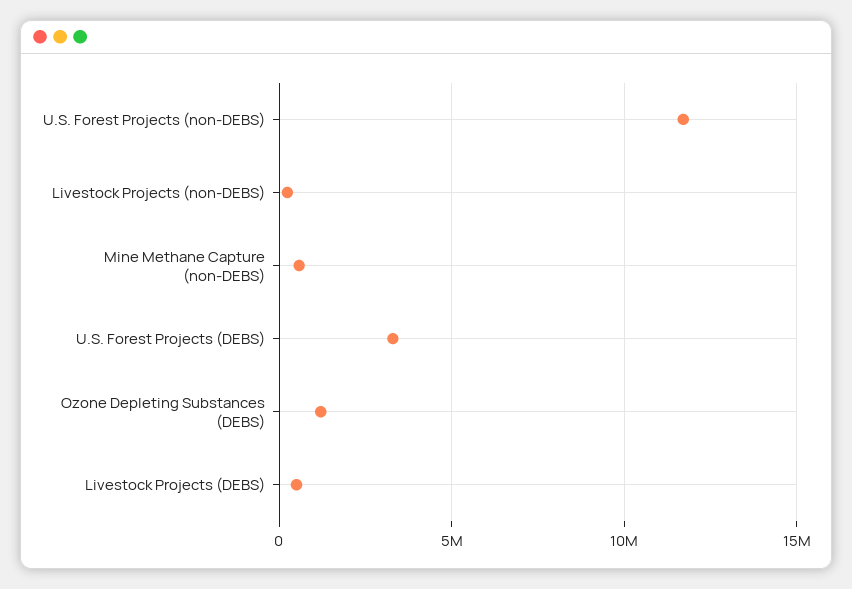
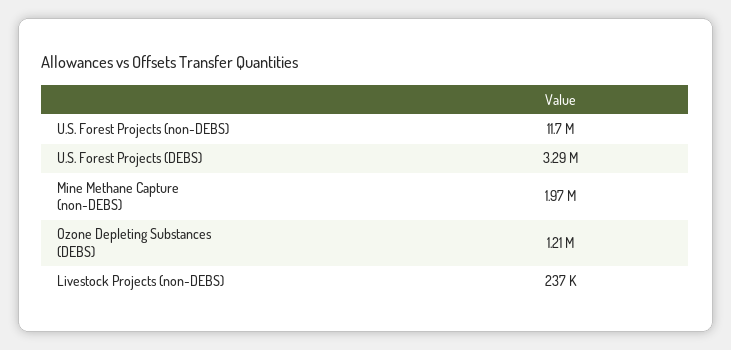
  {
    "U.S. Forest Projects (non-DEBS)": 11700000,
    "Livestock Projects (non-DEBS)": 237000,
-   "Mine Methane Capture (non-DEBS)": 500000,
+   "Mine Methane Capture (non-DEBS)": 1970000,
    "U.S. Forest Projects (DEBS)": 3290000,
-   "Ozone Depleting Substances (DEBS)": 1210000,
+   "Ozone Depleting Substances (DEBS)": 1210000
-   "Livestock Projects (DEBS)": 500000
  }

